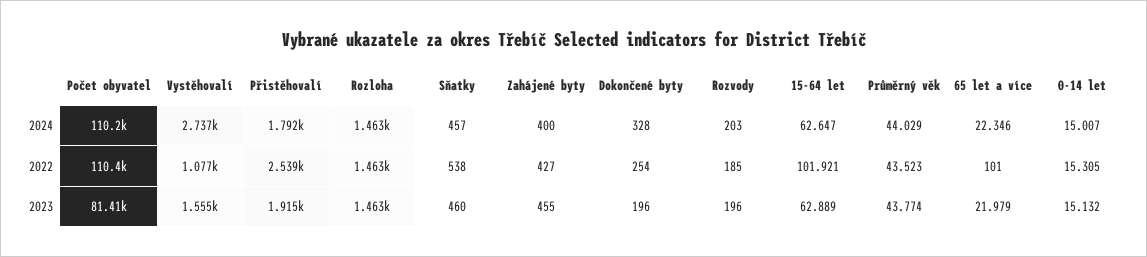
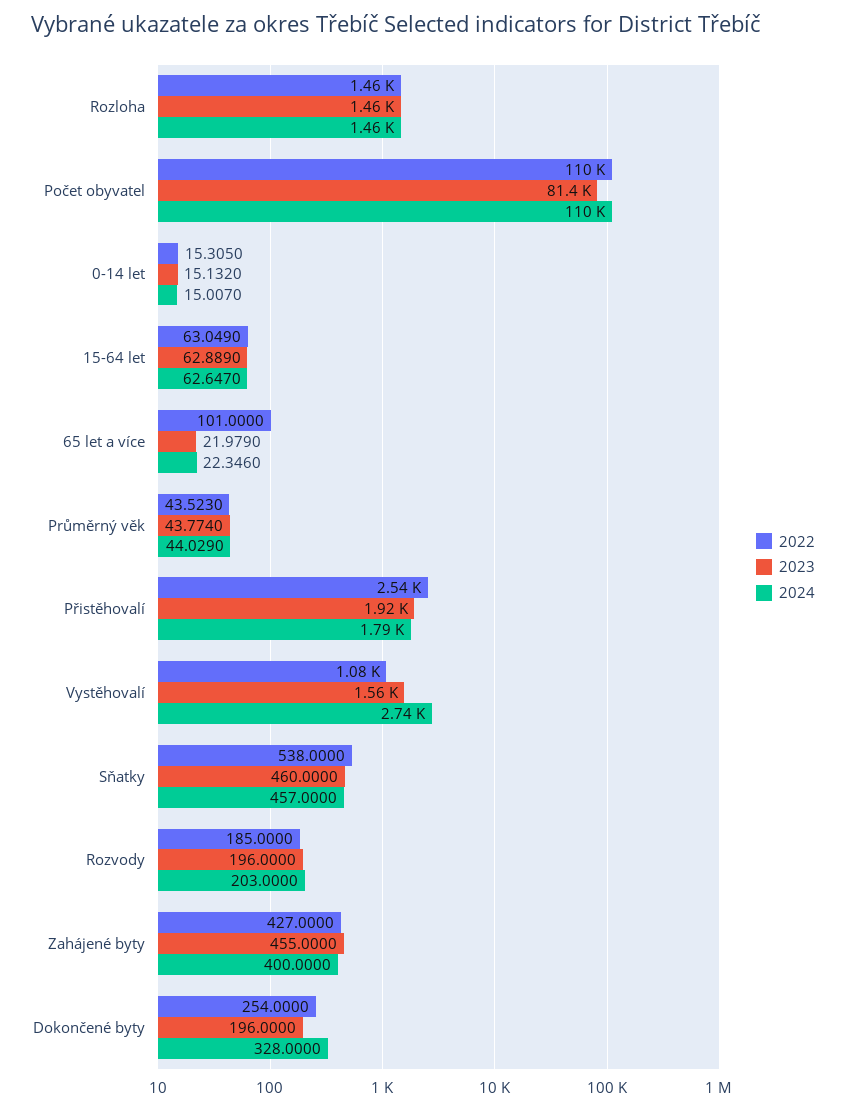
  {
    "2024": {
      "Počet obyvatel": 110200,
      "Vystěhovalí": 2737,
      "Přistěhovalí": 1792,
      "Rozloha": 1463,
      "Sňatky": 457,
      "Zahájené byty": 400,
      "Dokončené byty": 328,
      "Rozvody": 203,
      "15-64 let": 62.647,
      "Průměrný věk": 44.029,
      "65 let a více": 22.346,
      "0-14 let": 15.007
    },
    "2022": {
      "Počet obyvatel": 110400,
      "Vystěhovalí": 1077,
      "Přistěhovalí": 2539,
      "Rozloha": 1463,
      "Sňatky": 538,
      "Zahájené byty": 427,
      "Dokončené byty": 254,
      "Rozvody": 185,
-     "15-64 let": 101.921,
+     "15-64 let": 63.049,
      "Průměrný věk": 43.523,
      "65 let a více": 101,
      "0-14 let": 15.305
    },
    "2023": {
      "Počet obyvatel": 81410,
      "Vystěhovalí": 1555,
      "Přistěhovalí": 1915,
      "Rozloha": 1463,
      "Sňatky": 460,
      "Zahájené byty": 455,
      "Dokončené byty": 196,
      "Rozvody": 196,
      "15-64 let": 62.889,
      "Průměrný věk": 43.774,
      "65 let a více": 21.979,
      "0-14 let": 15.132
    }
  }

